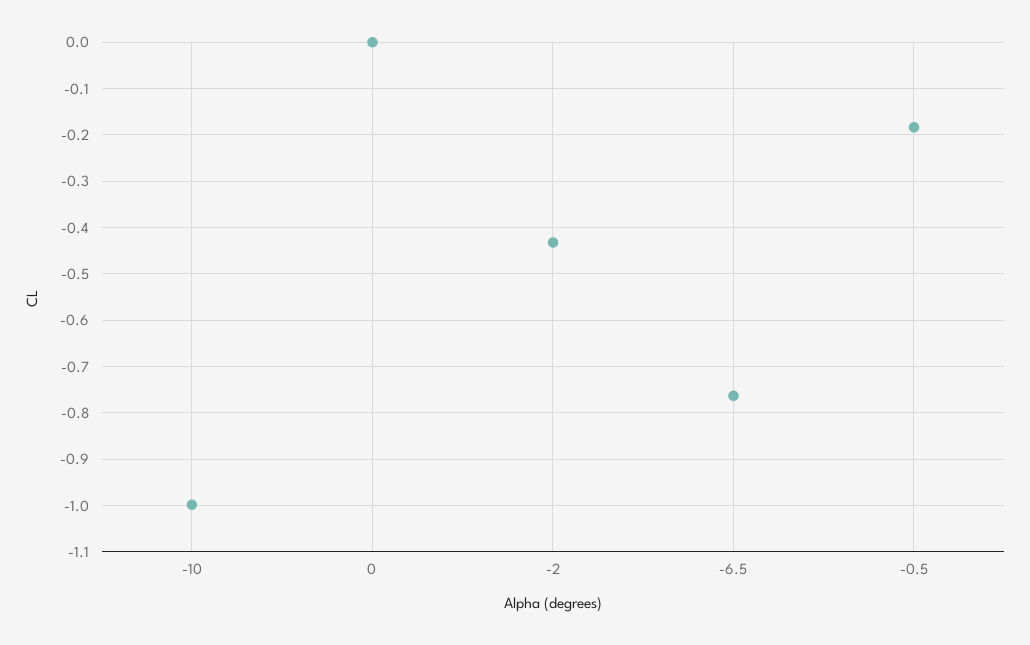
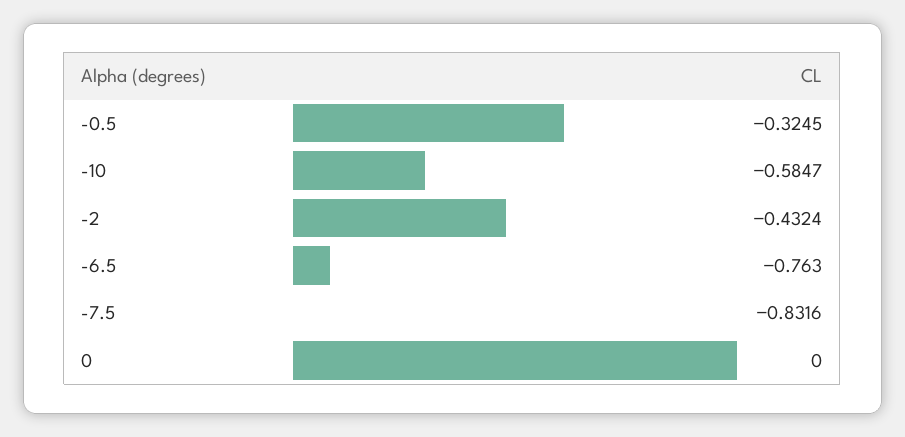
  {
-   "-10": -1,
+   "-10": -0.5847,
    "0": 0,
    "-2": -0.4324,
    "-6.5": -0.763,
-   "-0.5": -0.18
+   "-0.5": -0.3245,
+   "-7.5": -0.8316
  }

